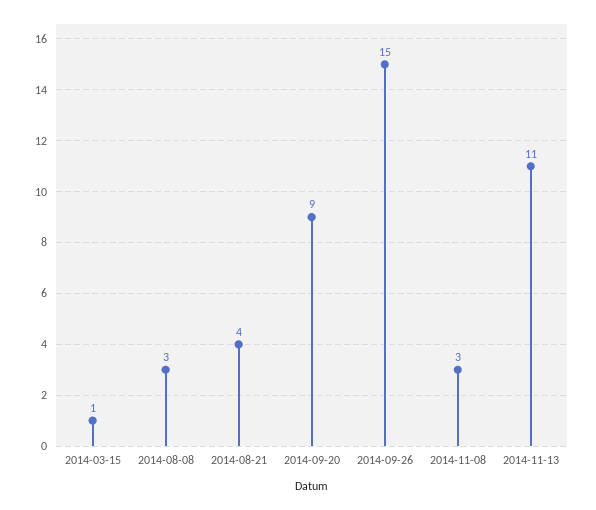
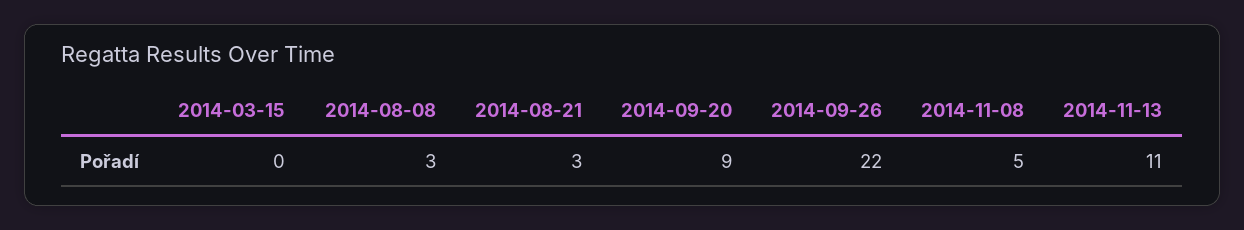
  {
-   "2014-03-15": 1,
+   "2014-03-15": 0,
    "2014-08-08": 3,
-   "2014-08-21": 4,
+   "2014-08-21": 3,
    "2014-09-20": 9,
-   "2014-09-26": 15,
+   "2014-09-26": 22,
-   "2014-11-08": 3,
+   "2014-11-08": 5,
    "2014-11-13": 11
  }

